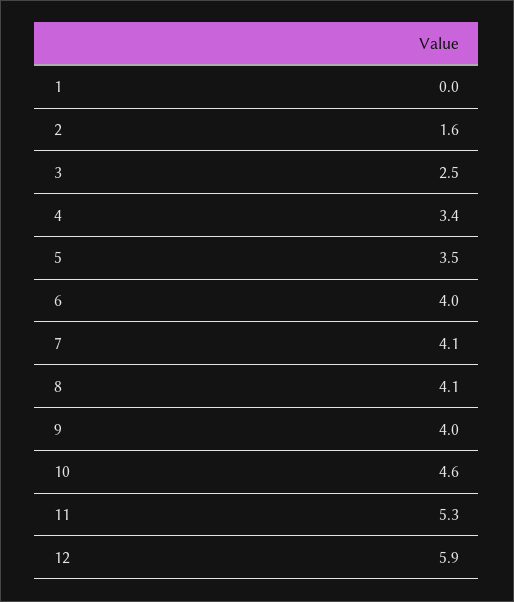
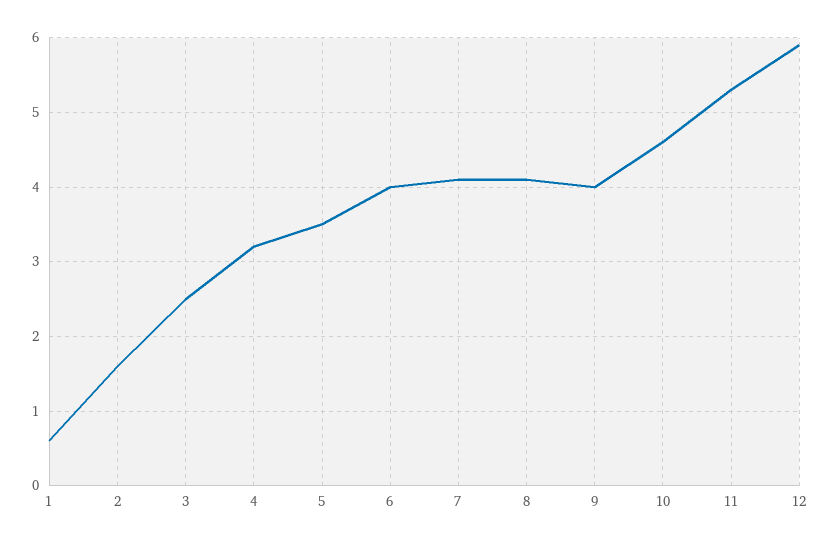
  {
-   "1": 0,
+   "1": 0.6,
    "2": 1.6,
    "3": 2.5,
-   "4": 3.4,
+   "4": 3.2,
    "5": 3.5,
    "6": 4,
    "7": 4.1,
    "8": 4.1,
    "9": 4,
    "10": 4.6,
    "11": 5.3,
    "12": 5.9
  }

